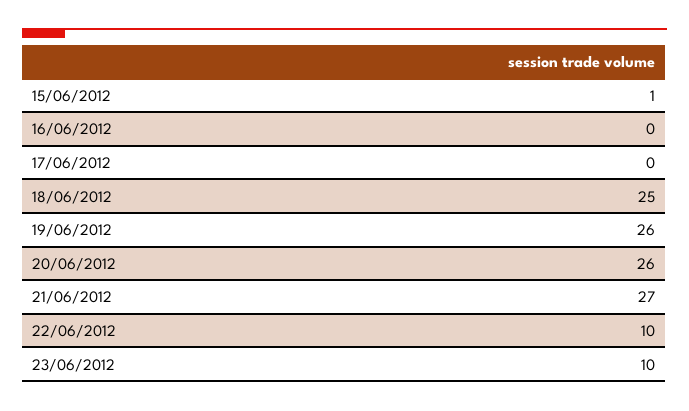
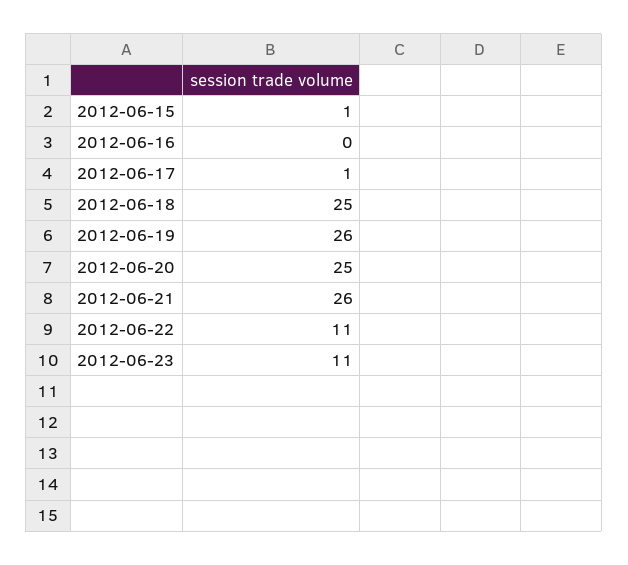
  {
    "15/06/2012": 1,
    "16/06/2012": 0,
-   "17/06/2012": 0,
+   "17/06/2012": 1,
    "18/06/2012": 25,
    "19/06/2012": 26,
-   "20/06/2012": 26,
+   "20/06/2012": 25,
-   "21/06/2012": 27,
+   "21/06/2012": 26,
-   "22/06/2012": 10,
+   "22/06/2012": 11,
-   "23/06/2012": 10
+   "23/06/2012": 11
  }

